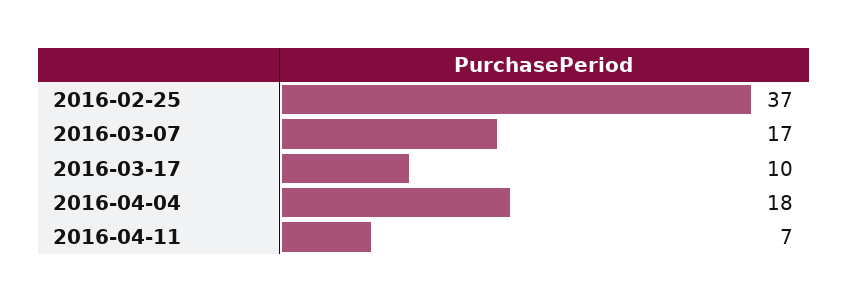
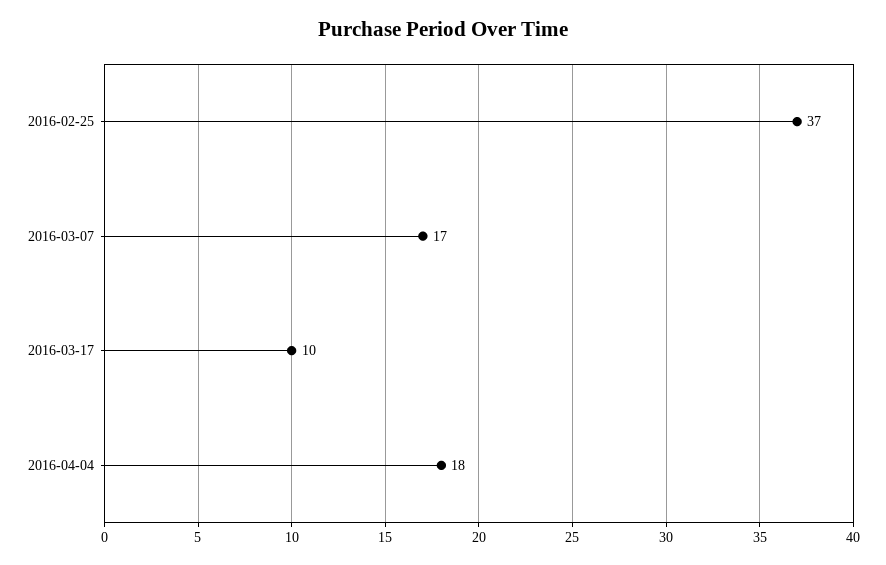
  {
    "2016-02-25": 37,
    "2016-03-07": 17,
    "2016-03-17": 10,
-   "2016-04-04": 18,
+   "2016-04-04": 18
-   "2016-04-11": 7
  }

